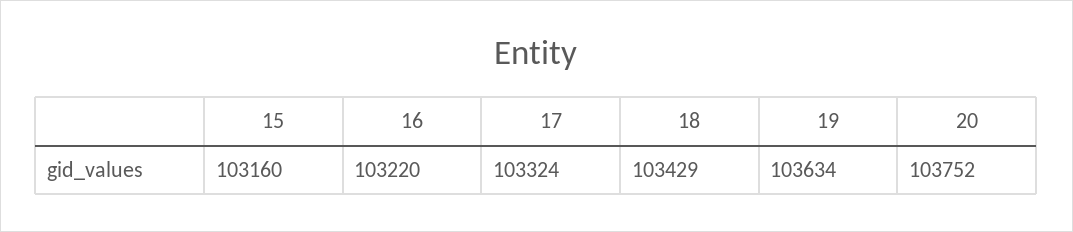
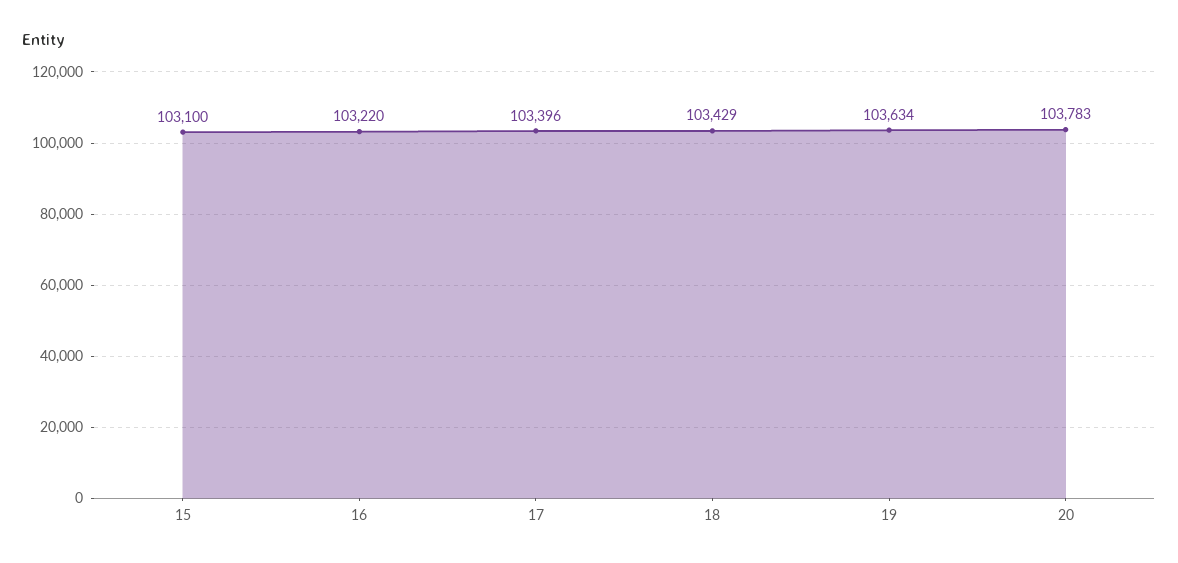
  {
-   "15": 103160,
+   "15": 103100,
    "16": 103220,
-   "17": 103324,
+   "17": 103396,
    "18": 103429,
    "19": 103634,
-   "20": 103752
+   "20": 103783
  }

